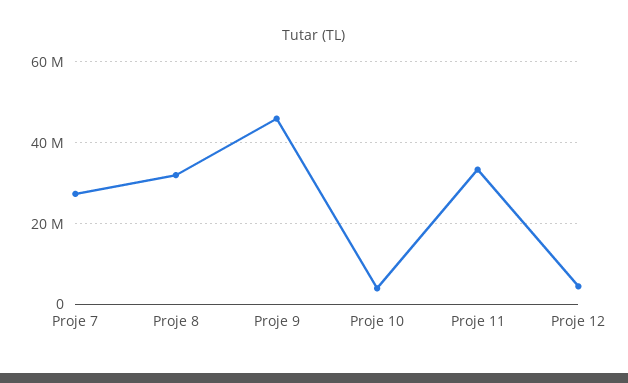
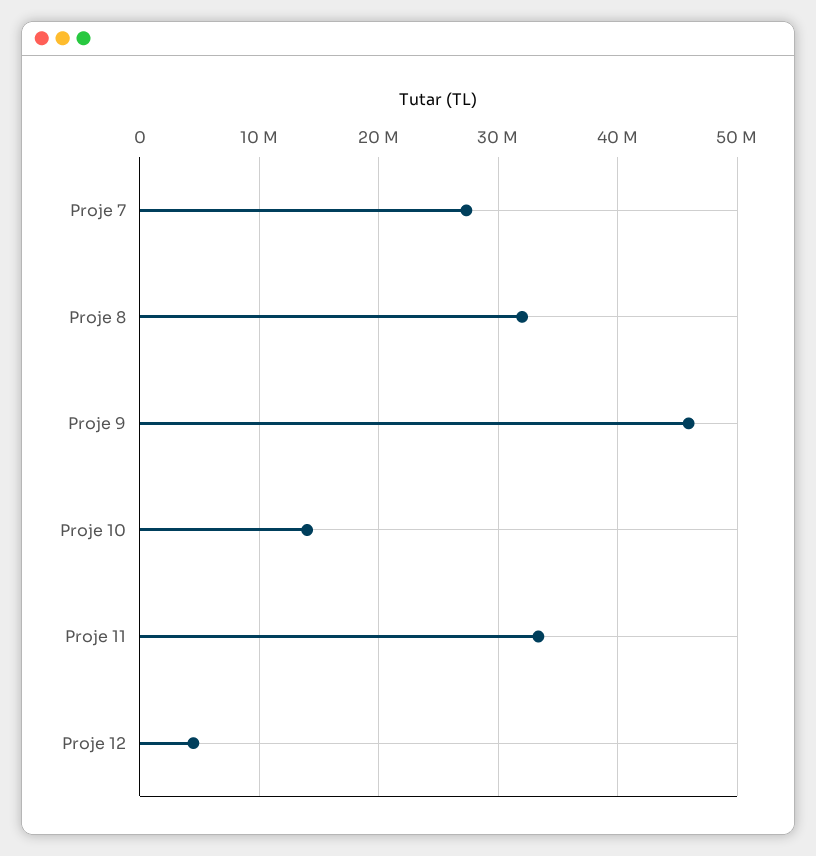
  {
    "Proje 7": 27000000,
    "Proje 8": 32000000,
    "Proje 9": 46000000,
-   "Proje 10": 4000000,
+   "Proje 10": 14000000,
    "Proje 11": 33000000,
    "Proje 12": 4000000
  }

